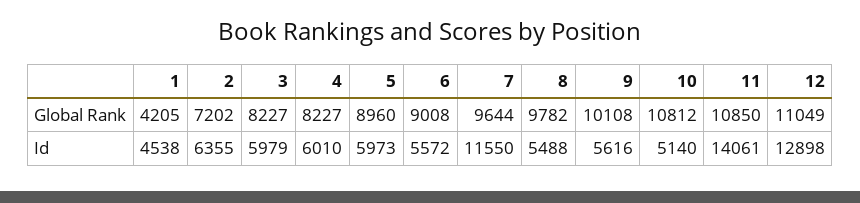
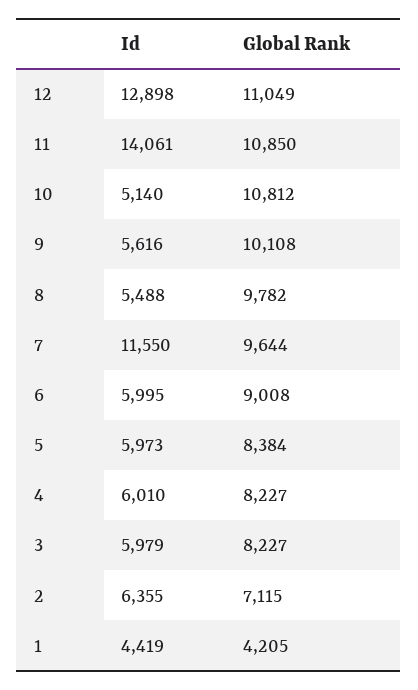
  {
    "1": {
      "Global Rank": 4205,
-     "Id": 4538
+     "Id": 4419
    },
    "2": {
-     "Global Rank": 7202,
+     "Global Rank": 7115,
      "Id": 6355
    },
    "3": {
      "Global Rank": 8227,
      "Id": 5979
    },
    "4": {
      "Global Rank": 8227,
      "Id": 6010
    },
    "5": {
-     "Global Rank": 8960,
+     "Global Rank": 8384,
      "Id": 5973
    },
    "6": {
      "Global Rank": 9008,
-     "Id": 5572
+     "Id": 5995
    },
    "7": {
      "Global Rank": 9644,
      "Id": 11550
    },
    "8": {
      "Global Rank": 9782,
      "Id": 5488
    },
    "9": {
      "Global Rank": 10108,
      "Id": 5616
    },
    "10": {
      "Global Rank": 10812,
      "Id": 5140
    },
    "11": {
      "Global Rank": 10850,
      "Id": 14061
    },
    "12": {
      "Global Rank": 11049,
      "Id": 12898
    }
  }

